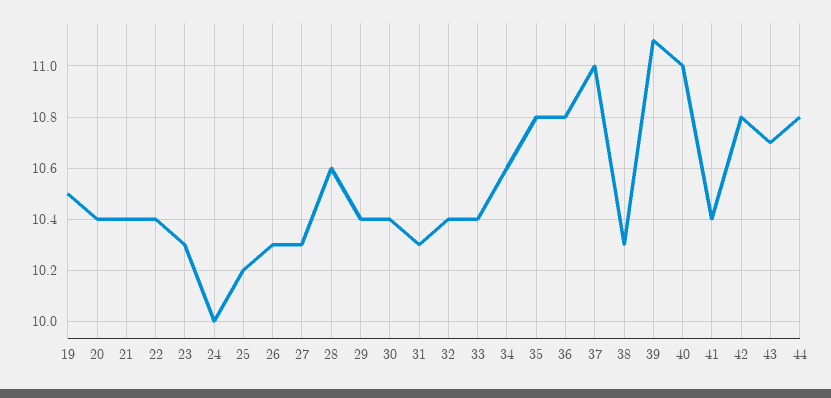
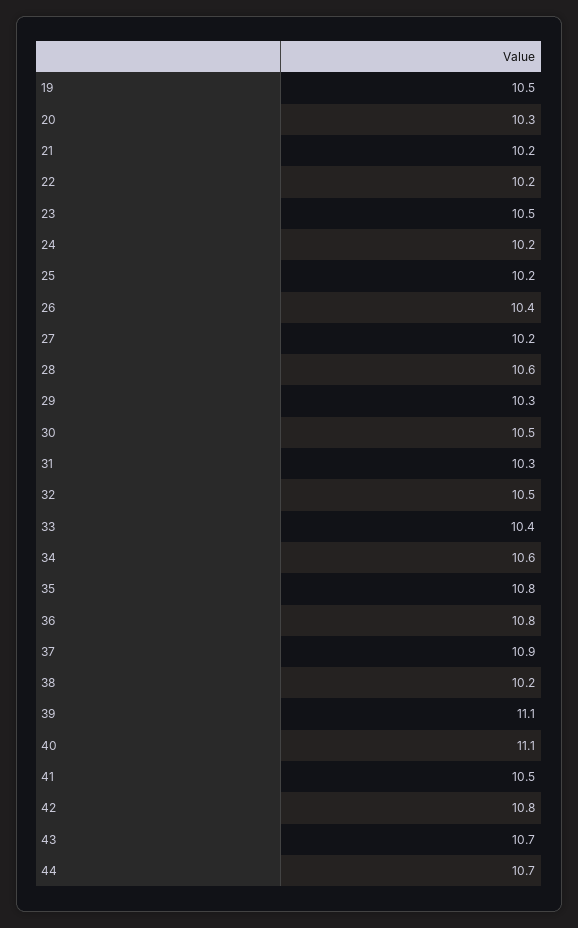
  {
    "19": 10.5,
-   "20": 10.4,
+   "20": 10.3,
-   "21": 10.4,
+   "21": 10.2,
-   "22": 10.4,
+   "22": 10.2,
-   "23": 10.3,
+   "23": 10.5,
-   "24": 10,
+   "24": 10.2,
    "25": 10.2,
-   "26": 10.3,
+   "26": 10.4,
-   "27": 10.3,
+   "27": 10.2,
    "28": 10.6,
-   "29": 10.4,
+   "29": 10.3,
-   "30": 10.4,
+   "30": 10.5,
    "31": 10.3,
-   "32": 10.4,
+   "32": 10.5,
    "33": 10.4,
    "34": 10.6,
    "35": 10.8,
    "36": 10.8,
-   "37": 11,
+   "37": 10.9,
-   "38": 10.3,
+   "38": 10.2,
    "39": 11.1,
-   "40": 11,
+   "40": 11.1,
-   "41": 10.4,
+   "41": 10.5,
    "42": 10.8,
    "43": 10.7,
-   "44": 10.8
+   "44": 10.7
  }

